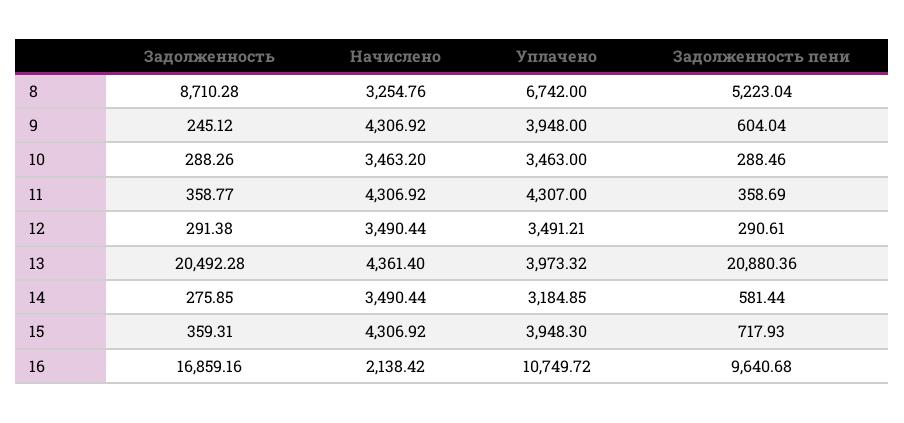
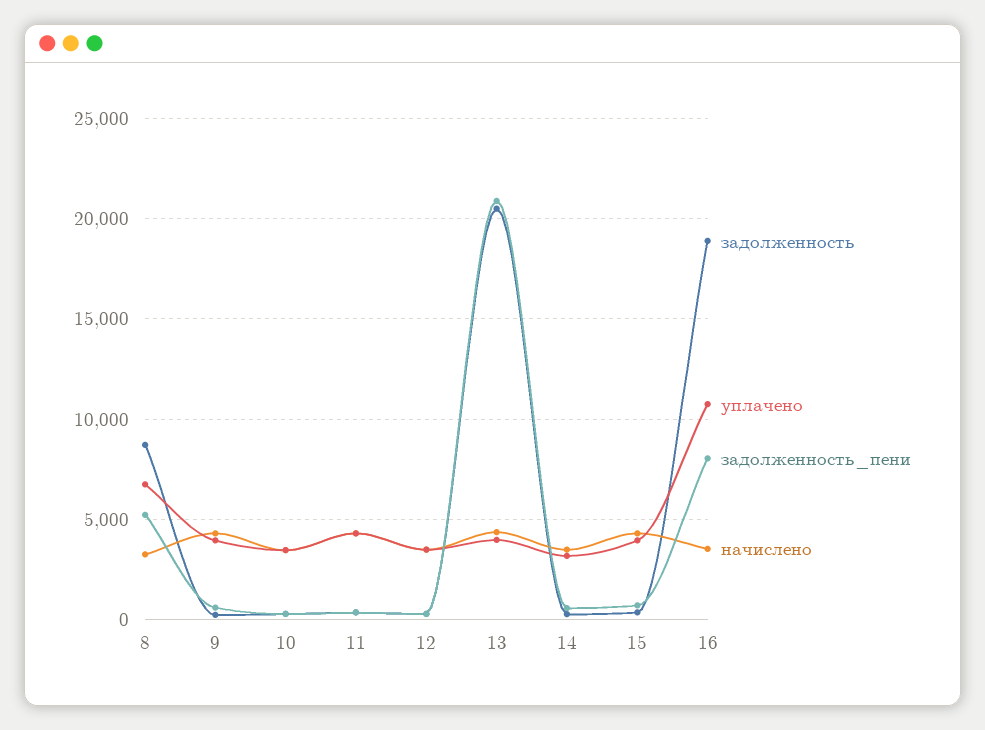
  {
    "Задолженность": {
      "8": 8710.28,
      "9": 245.12,
      "10": 288.26,
      "11": 358.77,
      "12": 291.38,
      "13": 20492.28,
      "14": 275.85,
      "15": 359.31,
-     "16": 16859.16
+     "16": 19000
    },
    "Начислено": {
      "8": 3254.76,
      "9": 4306.92,
      "10": 3463.2,
      "11": 4306.92,
      "12": 3490.44,
      "13": 4361.4,
      "14": 3490.44,
      "15": 4306.92,
-     "16": 2138.42
+     "16": 3500
    },
    "Уплачено": {
      "8": 6742,
      "9": 3948,
      "10": 3463,
      "11": 4307,
      "12": 3491.21,
      "13": 3973.32,
      "14": 3184.85,
      "15": 3948.3,
      "16": 10749.72
    },
    "Задолженность пени": {
      "8": 5223.04,
      "9": 604.04,
      "10": 288.46,
      "11": 358.69,
      "12": 290.61,
      "13": 20880.36,
      "14": 581.44,
      "15": 717.93,
-     "16": 9640.68
+     "16": 8000
    }
  }

